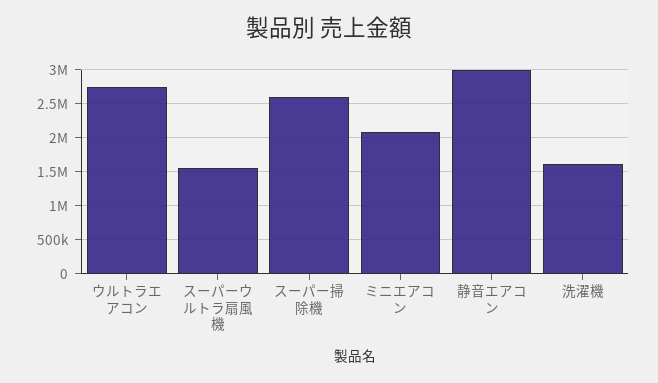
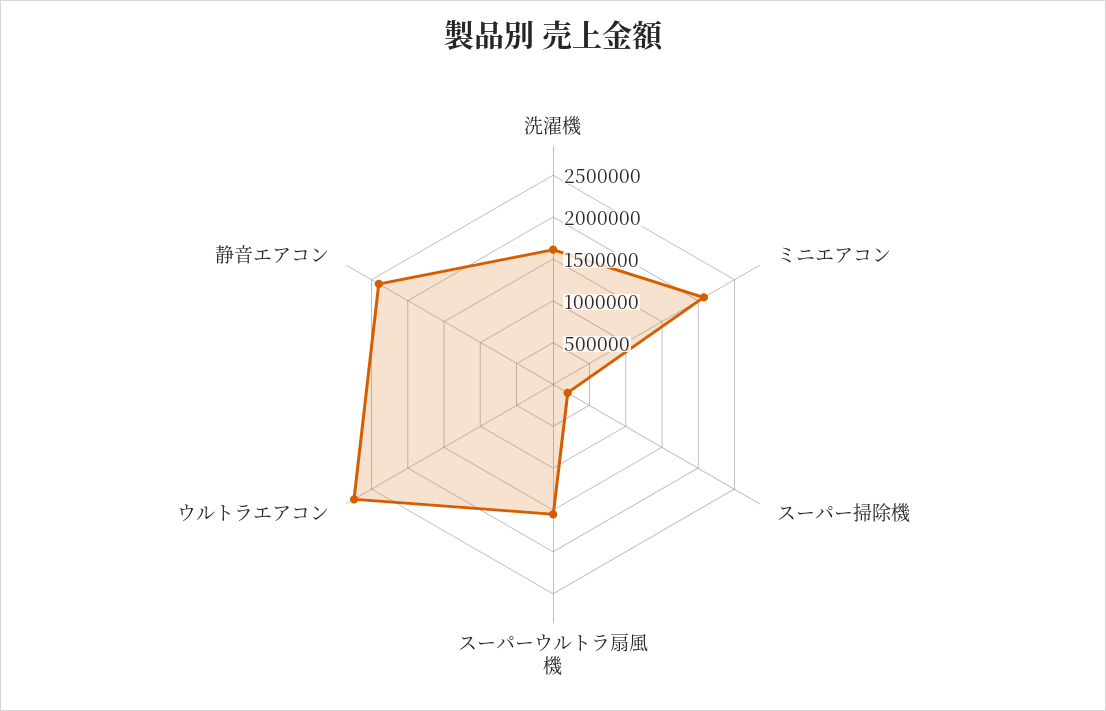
  {
    "ウルトラエアコン": 2700000,
    "スーパーウルトラ扇風機": 1600000,
-   "スーパー掃除機": 2600000,
+   "スーパー掃除機": 200000,
    "ミニエアコン": 2100000,
-   "静音エアコン": 3000000,
+   "静音エアコン": 2400000,
    "洗濯機": 1600000
  }

